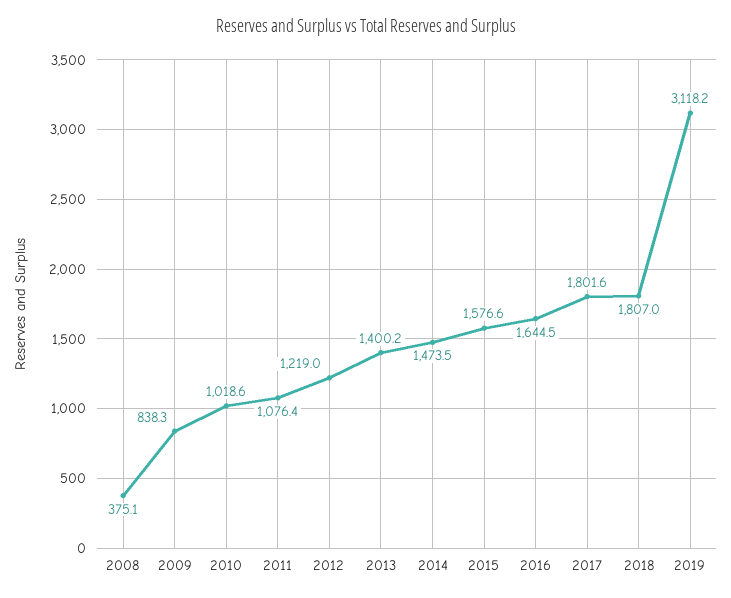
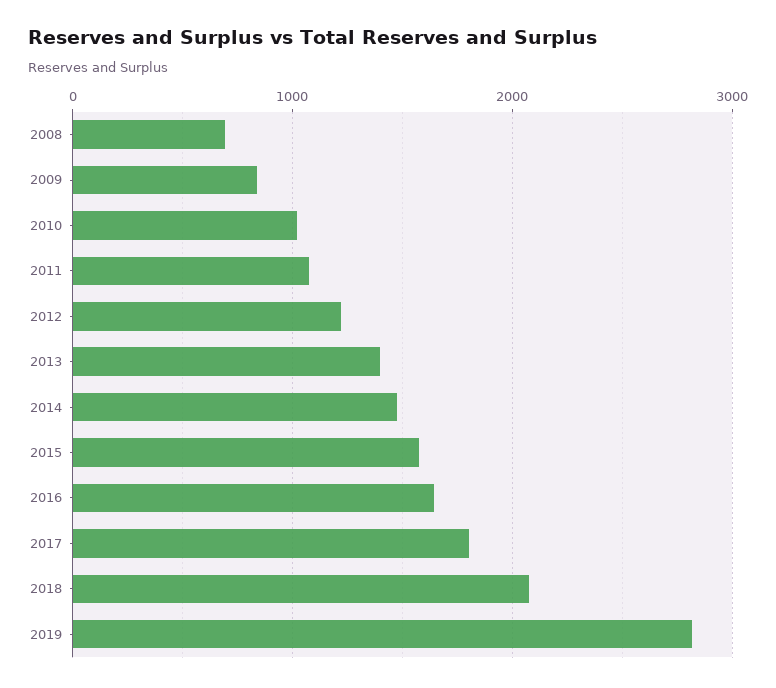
  {
-   "2008": 375.1,
+   "2008": 700,
    "2009": 838.3,
    "2010": 1018.6,
    "2011": 1076.4,
    "2012": 1219,
    "2013": 1400.2,
    "2014": 1473.5,
    "2015": 1576.6,
    "2016": 1644.5,
    "2017": 1801.6,
-   "2018": 1807,
+   "2018": 2100,
-   "2019": 3118.2
+   "2019": 2800
  }

